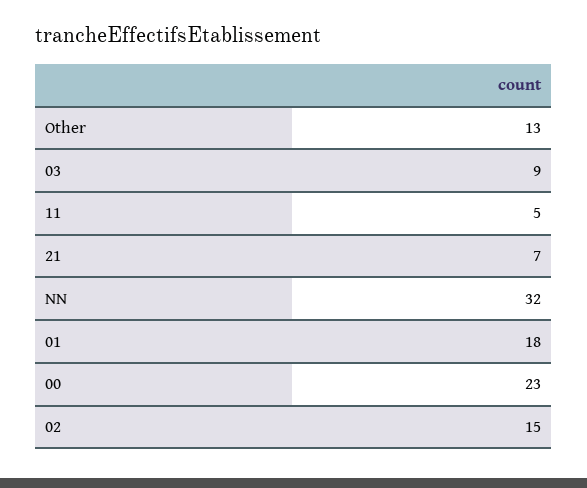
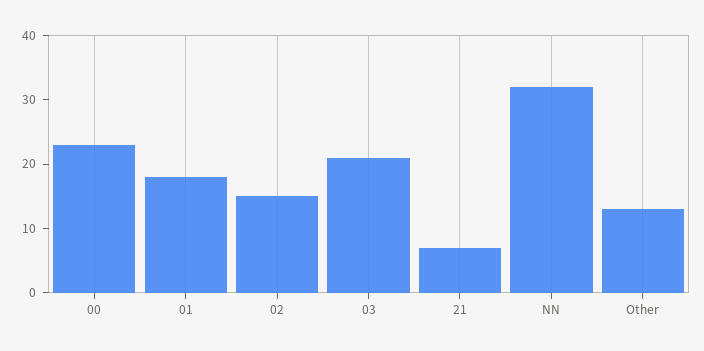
  {
    "Other": 13,
-   "03": 9,
+   "03": 20,
-   "11": 5,
    "21": 7,
    "NN": 32,
    "01": 18,
    "00": 23,
    "02": 15
  }

